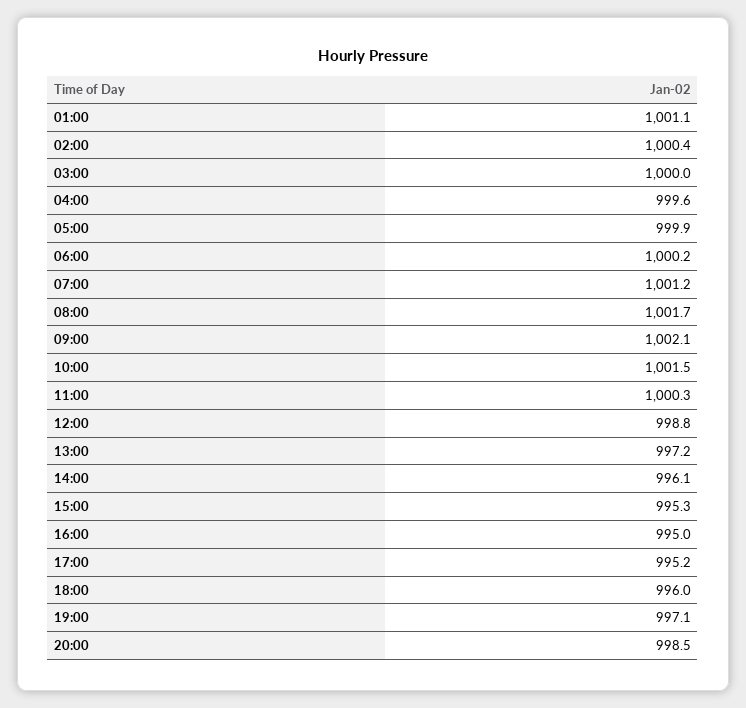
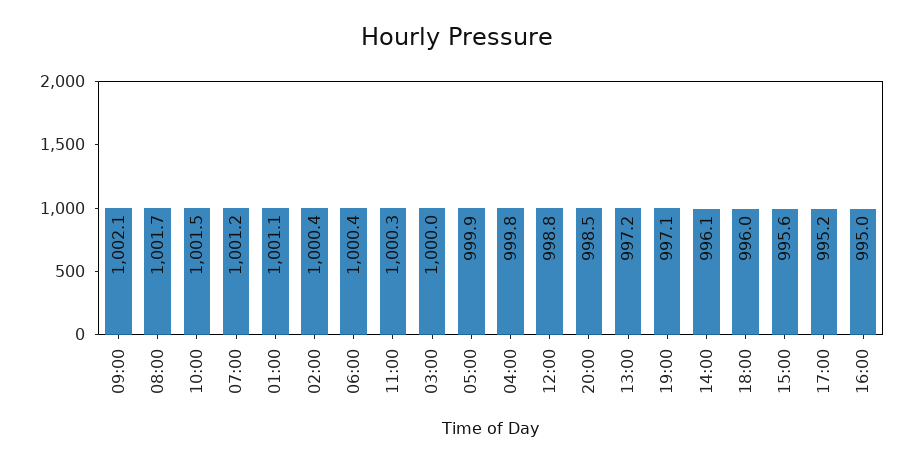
  {
    "01:00": 1001.1,
    "02:00": 1000.4,
    "03:00": 1000,
-   "04:00": 999.6,
+   "04:00": 999.8,
    "05:00": 999.9,
-   "06:00": 1000.2,
+   "06:00": 1000.4,
    "07:00": 1001.2,
    "08:00": 1001.7,
    "09:00": 1002.1,
    "10:00": 1001.5,
    "11:00": 1000.3,
    "12:00": 998.8,
    "13:00": 997.2,
    "14:00": 996.1,
-   "15:00": 995.3,
+   "15:00": 995.6,
    "16:00": 995,
    "17:00": 995.2,
    "18:00": 996,
    "19:00": 997.1,
    "20:00": 998.5
  }

